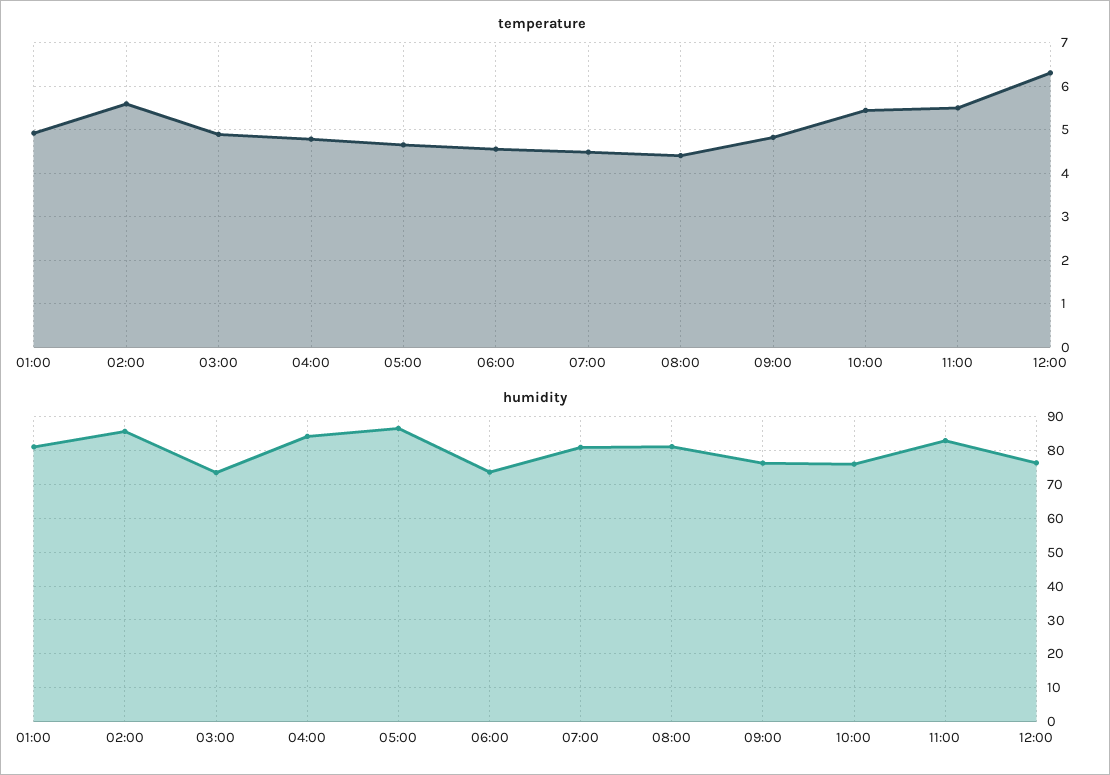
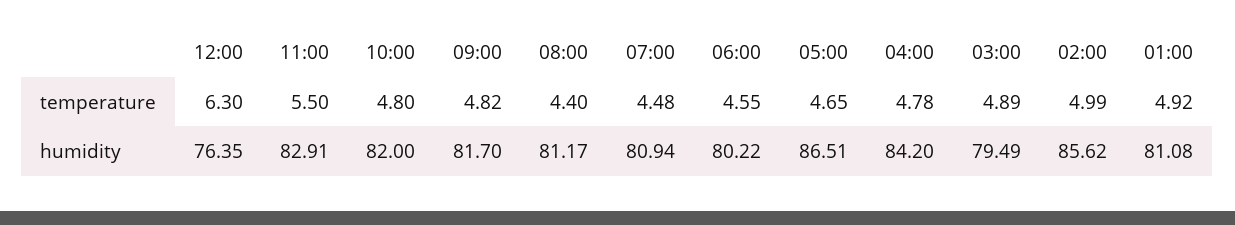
  {
    "temperature": {
      "01:00": 4.92,
-     "02:00": 5.6,
+     "02:00": 4.99,
      "03:00": 4.89,
      "04:00": 4.78,
      "05:00": 4.65,
      "06:00": 4.55,
      "07:00": 4.48,
      "08:00": 4.4,
      "09:00": 4.82,
-     "10:00": 5.4,
+     "10:00": 4.8,
      "11:00": 5.5,
      "12:00": 6.3
    },
    "humidity": {
      "01:00": 81.08,
      "02:00": 85.62,
-     "03:00": 74,
+     "03:00": 79.49,
      "04:00": 84.2,
      "05:00": 86.51,
-     "06:00": 74,
+     "06:00": 80.22,
      "07:00": 80.94,
      "08:00": 81.17,
-     "09:00": 76,
+     "09:00": 81.7,
-     "10:00": 76,
+     "10:00": 82,
      "11:00": 82.91,
      "12:00": 76.35
    }
  }

